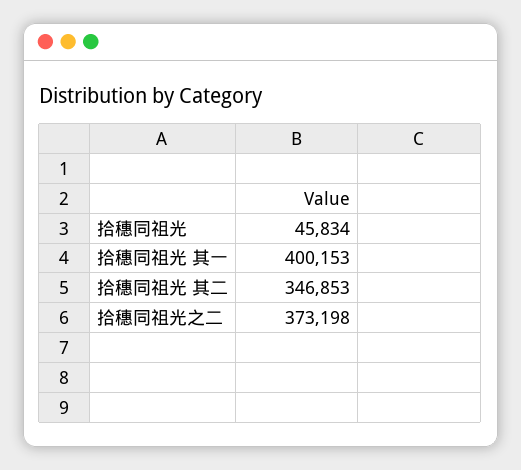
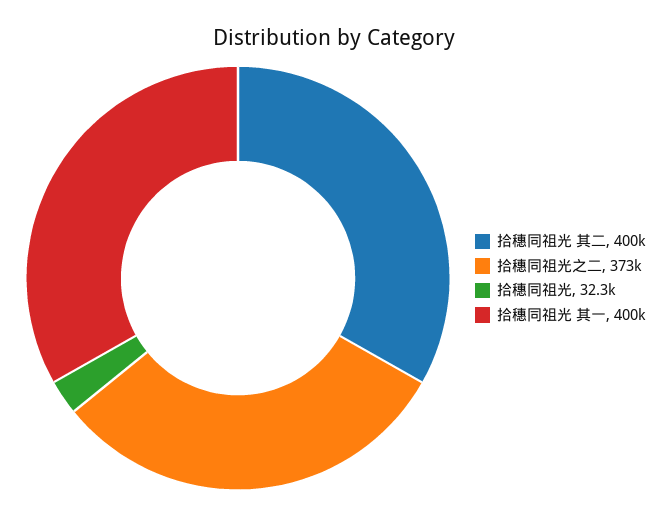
  {
-   "拾穗同祖光": 45834,
+   "拾穗同祖光": 32300,
    "拾穗同祖光 其一": 400153,
-   "拾穗同祖光 其二": 346853,
+   "拾穗同祖光 其二": 400000,
    "拾穗同祖光之二": 373198
  }

